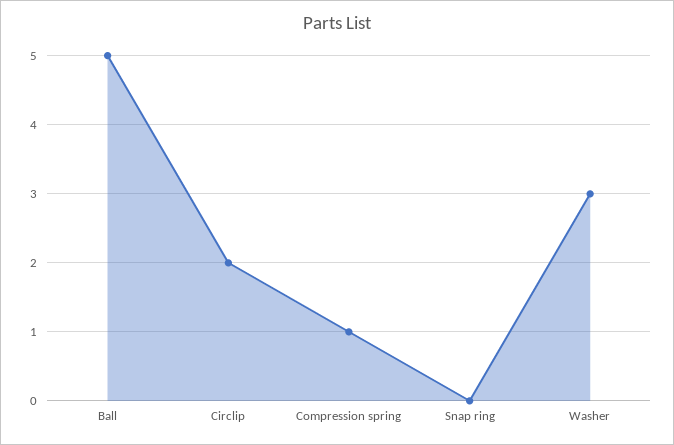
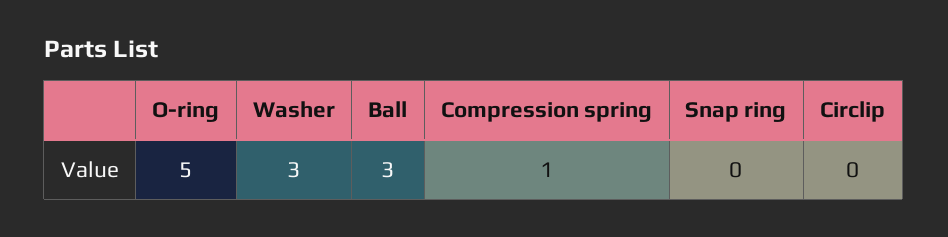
  {
-   "Ball": 5,
+   "Ball": 3,
-   "Circlip": 2,
+   "Circlip": 0,
    "Compression spring": 1,
    "Snap ring": 0,
-   "Washer": 3
+   "Washer": 3,
+   "O-ring": 5
  }

